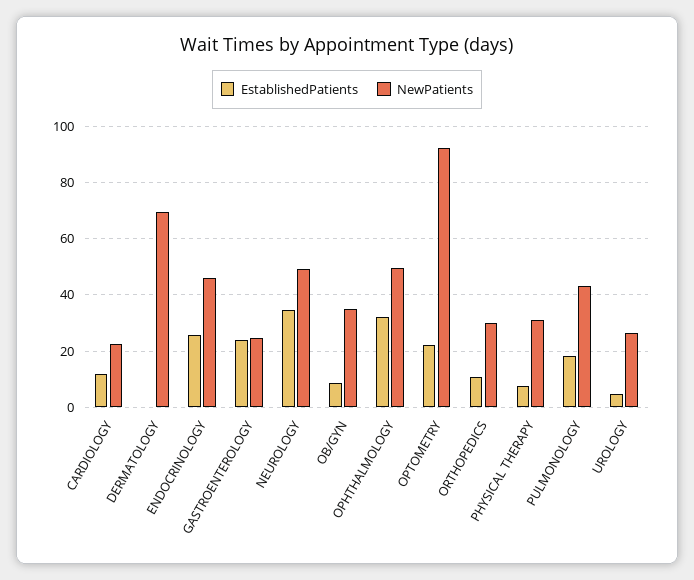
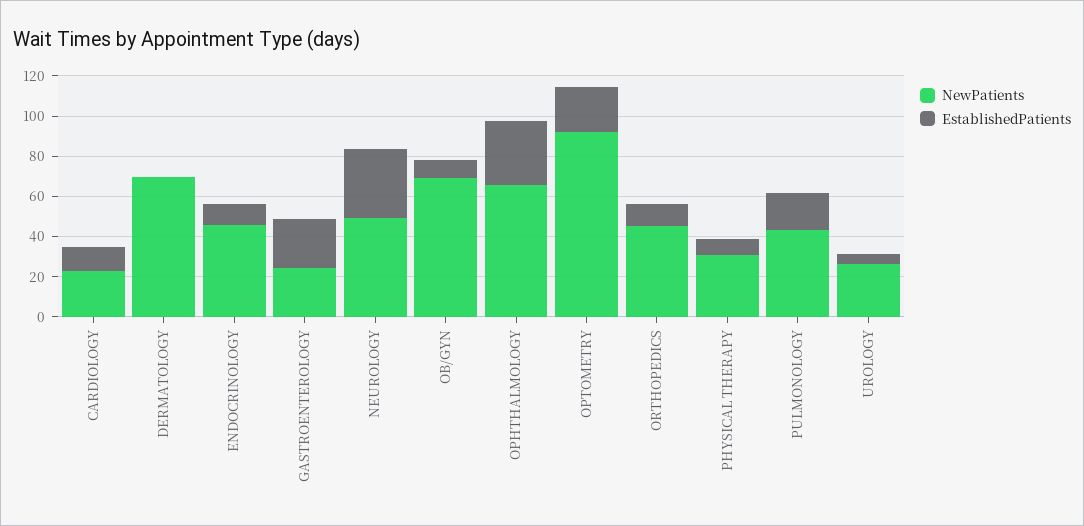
  {
    "EstablishedPatients": {
      "CARDIOLOGY": 12.5,
      "DERMATOLOGY": 0,
-     "ENDOCRINOLOGY": 25,
+     "ENDOCRINOLOGY": 10,
      "GASTROENTEROLOGY": 25,
      "NEUROLOGY": 35,
      "OB/GYN": 7.5,
      "OPHTHALMOLOGY": 32.5,
      "OPTOMETRY": 22.5,
      "ORTHOPEDICS": 10,
      "PHYSICAL THERAPY": 7.5,
      "PULMONOLOGY": 17.5,
      "UROLOGY": 5
    },
    "NewPatients": {
      "CARDIOLOGY": 22.5,
      "DERMATOLOGY": 70,
      "ENDOCRINOLOGY": 45,
      "GASTROENTEROLOGY": 25,
      "NEUROLOGY": 50,
-     "OB/GYN": 35,
+     "OB/GYN": 70,
-     "OPHTHALMOLOGY": 50,
+     "OPHTHALMOLOGY": 65,
      "OPTOMETRY": 92.5,
-     "ORTHOPEDICS": 30,
+     "ORTHOPEDICS": 45,
      "PHYSICAL THERAPY": 30,
      "PULMONOLOGY": 42.5,
      "UROLOGY": 27.5
    }
  }

